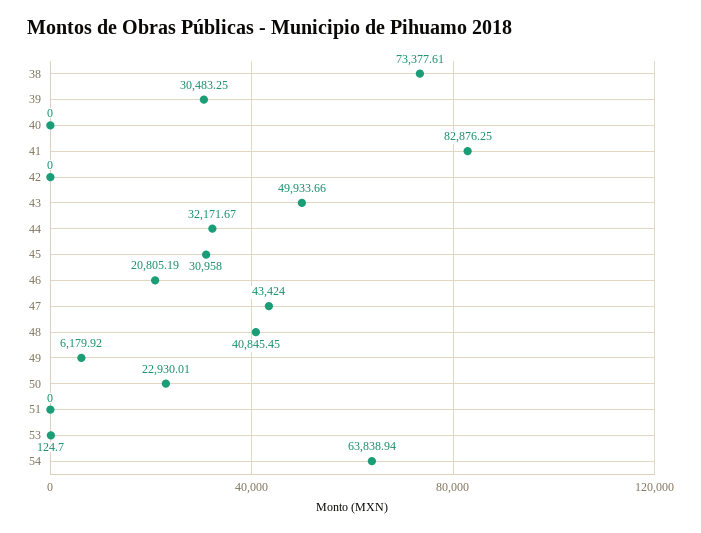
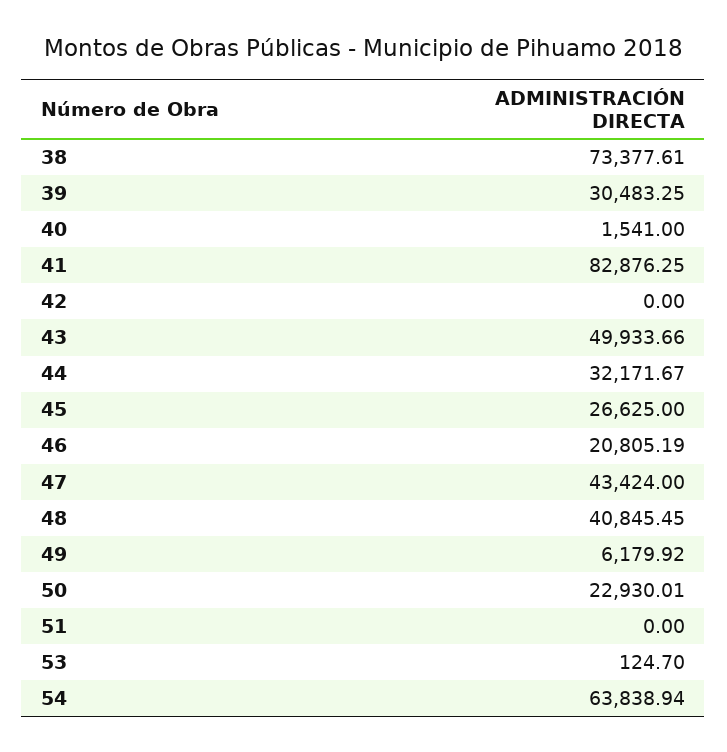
  {
    "38": 73377.61,
    "39": 30483.25,
-   "40": 0,
+   "40": 1541,
    "41": 82876.25,
    "42": 0,
    "43": 49933.66,
    "44": 32171.67,
-   "45": 30958,
+   "45": 26625,
    "46": 20805.19,
    "47": 43424,
    "48": 40845.45,
    "49": 6179.92,
    "50": 22930.01,
    "51": 0,
    "53": 124.7,
    "54": 63838.94
  }

